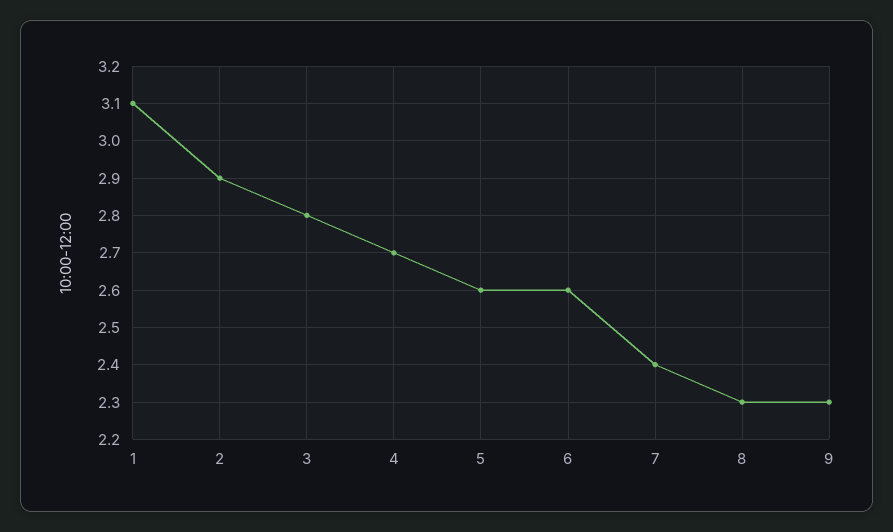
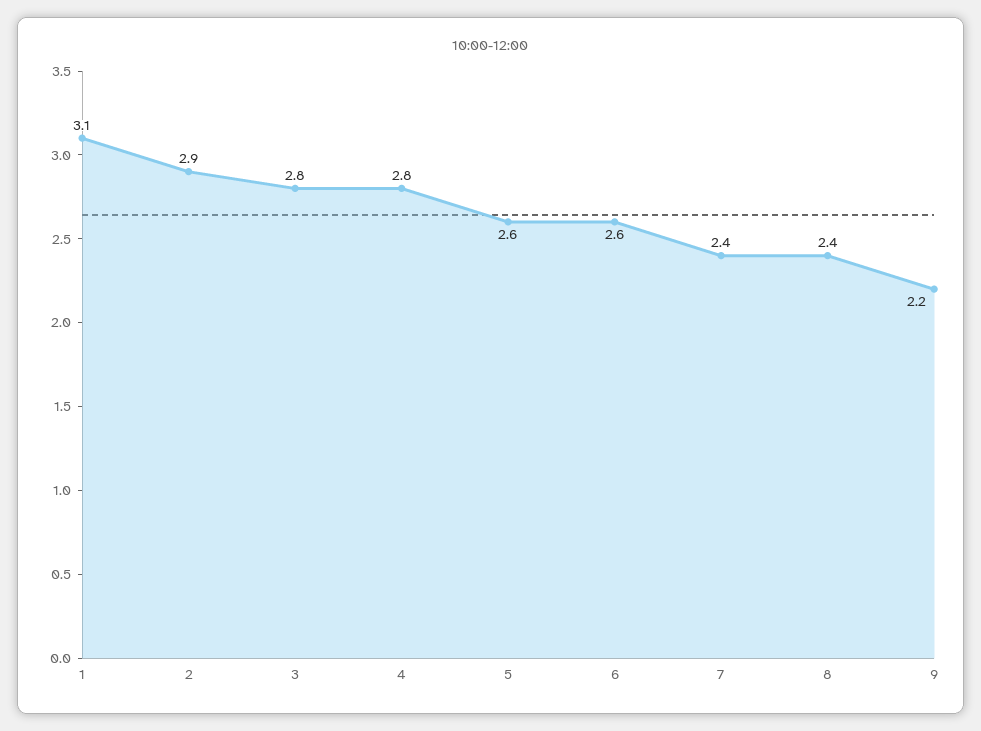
  {
    "1": 3.1,
    "2": 2.9,
    "3": 2.8,
-   "4": 2.7,
+   "4": 2.8,
    "5": 2.6,
    "6": 2.6,
    "7": 2.4,
-   "8": 2.3,
+   "8": 2.4,
-   "9": 2.3
+   "9": 2.2
  }

